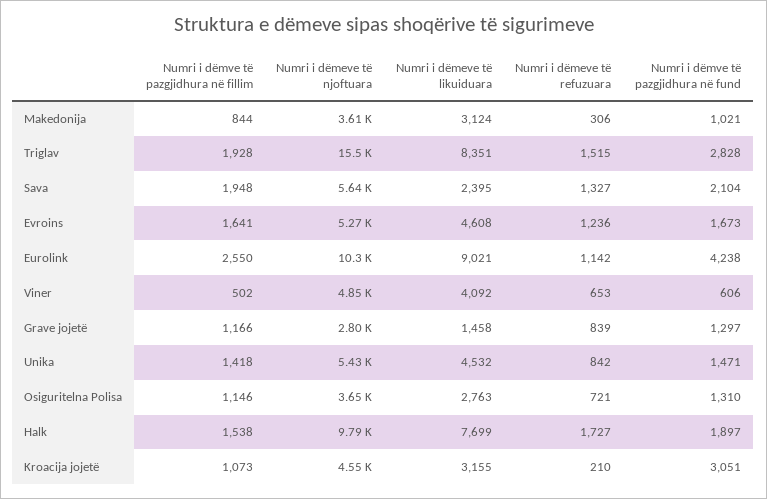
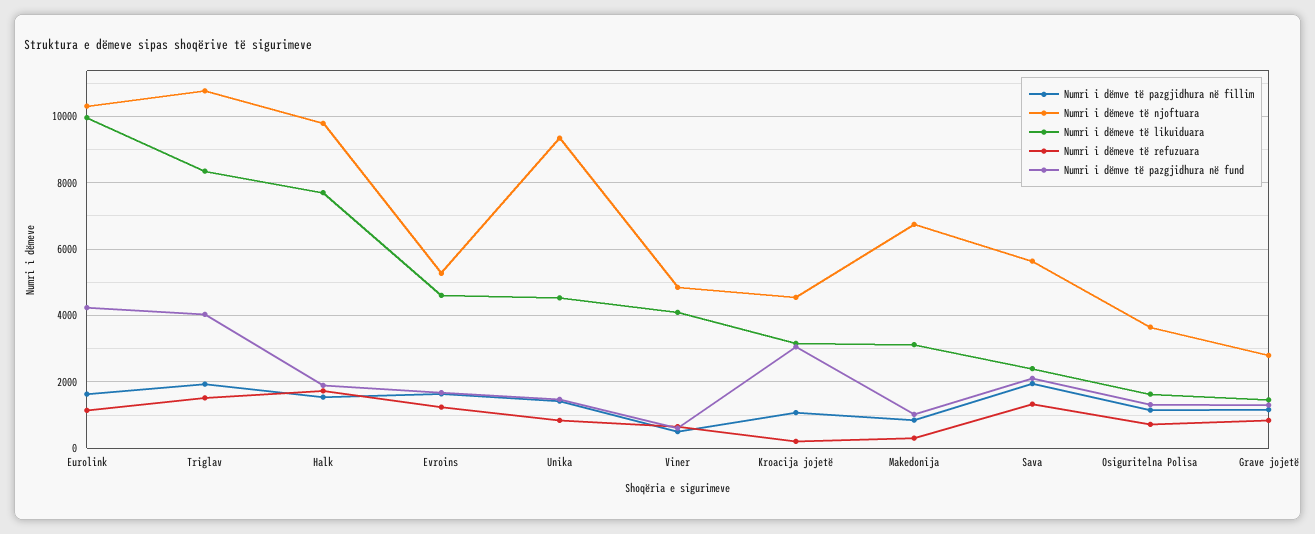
  {
    "Numri i dëmve të pazgjidhura në fillim": {
      "Makedonija": 844,
      "Triglav": 1928,
      "Sava": 1948,
      "Evroins": 1641,
-     "Eurolink": 2550,
+     "Eurolink": 1600,
      "Viner": 502,
      "Grave jojetë": 1166,
      "Unika": 1418,
      "Osiguritelna Polisa": 1146,
      "Halk": 1538,
      "Kroacija jojetë": 1073
    },
    "Numri i dëmeve të njoftuara": {
-     "Makedonija": 3610,
+     "Makedonija": 6800,
-     "Triglav": 15500,
+     "Triglav": 10800,
      "Sava": 5640,
      "Evroins": 5270,
      "Eurolink": 10300,
      "Viner": 4850,
      "Grave jojetë": 2800,
-     "Unika": 5430,
+     "Unika": 9400,
      "Osiguritelna Polisa": 3650,
      "Halk": 9790,
      "Kroacija jojetë": 4550
    },
    "Numri i dëmeve të likuiduara": {
      "Makedonija": 3124,
      "Triglav": 8351,
      "Sava": 2395,
      "Evroins": 4608,
-     "Eurolink": 9021,
+     "Eurolink": 10000,
      "Viner": 4092,
      "Grave jojetë": 1458,
      "Unika": 4532,
-     "Osiguritelna Polisa": 2763,
+     "Osiguritelna Polisa": 1600,
      "Halk": 7699,
      "Kroacija jojetë": 3155
    },
    "Numri i dëmeve të refuzuara": {
      "Makedonija": 306,
      "Triglav": 1515,
      "Sava": 1327,
      "Evroins": 1236,
      "Eurolink": 1142,
      "Viner": 653,
      "Grave jojetë": 839,
      "Unika": 842,
      "Osiguritelna Polisa": 721,
      "Halk": 1727,
      "Kroacija jojetë": 210
    },
    "Numri i dëmve të pazgjidhura në fund": {
      "Makedonija": 1021,
-     "Triglav": 2828,
+     "Triglav": 4000,
      "Sava": 2104,
      "Evroins": 1673,
      "Eurolink": 4238,
      "Viner": 606,
      "Grave jojetë": 1297,
      "Unika": 1471,
      "Osiguritelna Polisa": 1310,
      "Halk": 1897,
      "Kroacija jojetë": 3051
    }
  }

